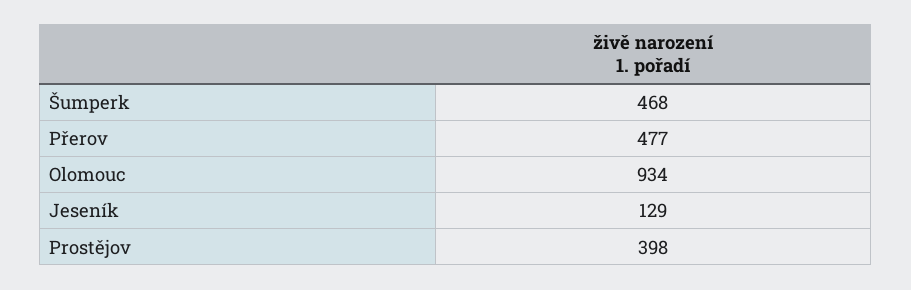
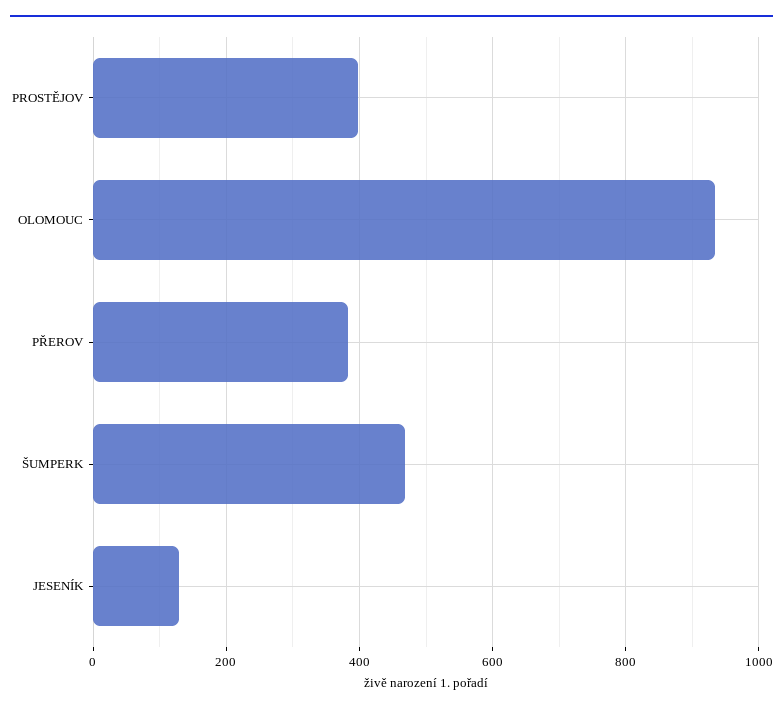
  {
    "Šumperk": 468,
-   "Přerov": 477,
+   "Přerov": 380,
    "Olomouc": 934,
    "Jeseník": 129,
    "Prostějov": 398
  }

